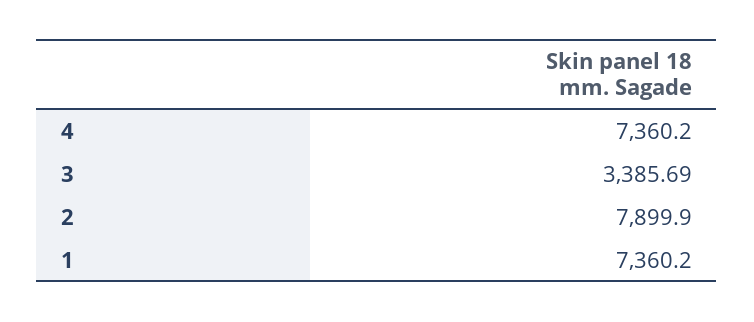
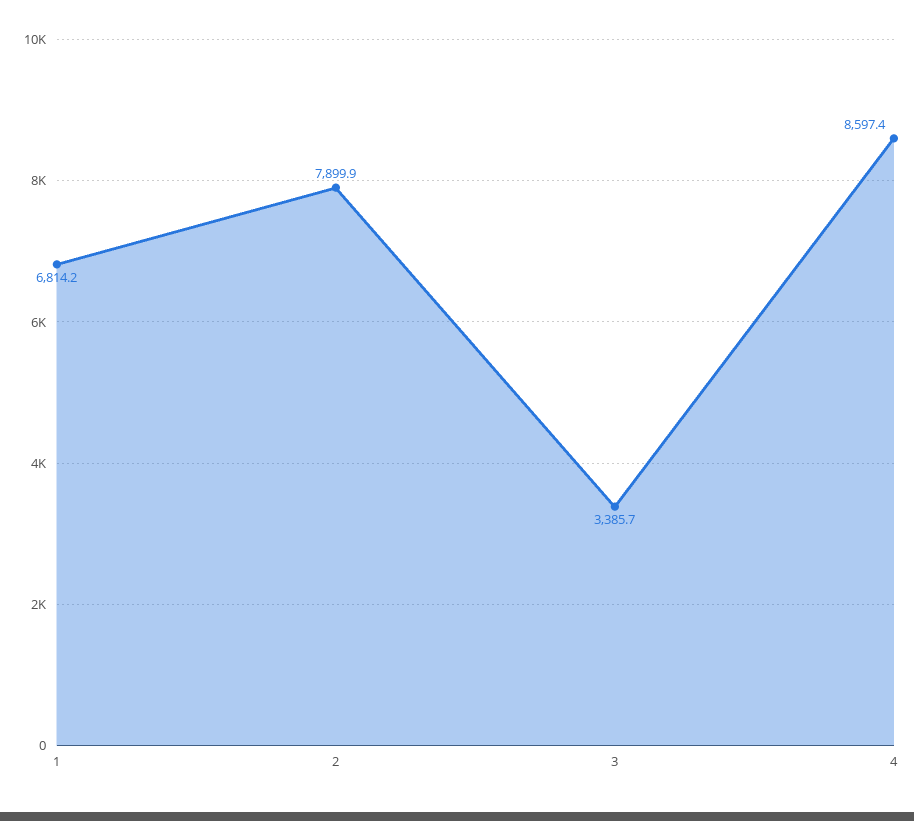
  {
-   "4": 7360.2,
+   "4": 8597.4,
    "3": 3385.69,
    "2": 7899.9,
-   "1": 7360.2
+   "1": 6814.2
  }

